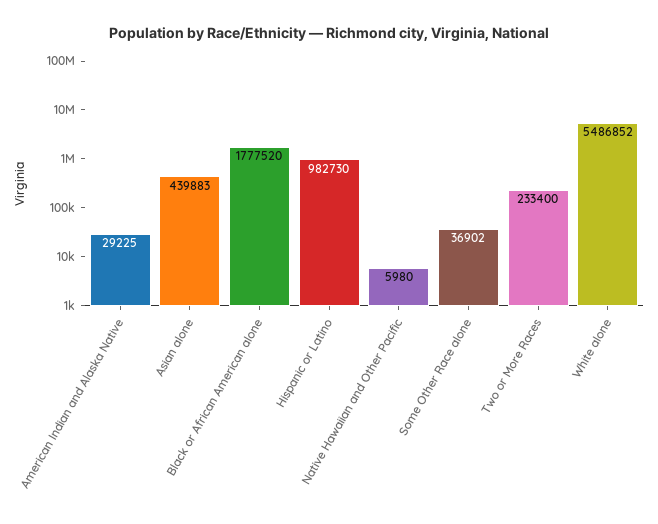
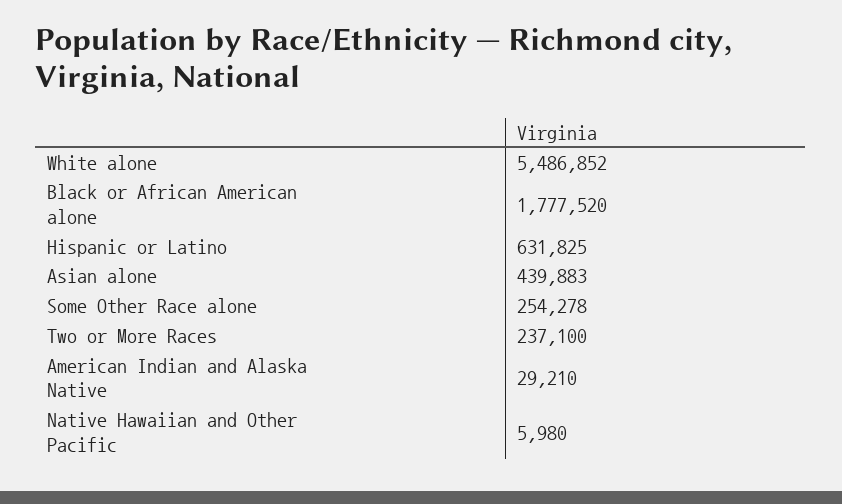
  {
-   "American Indian and Alaska Native": 29225,
+   "American Indian and Alaska Native": 29210,
    "Asian alone": 439883,
    "Black or African American alone": 1777520,
-   "Hispanic or Latino": 982730,
+   "Hispanic or Latino": 631825,
    "Native Hawaiian and Other Pacific": 5980,
-   "Some Other Race alone": 36902,
+   "Some Other Race alone": 254278,
-   "Two or More Races": 233400,
+   "Two or More Races": 237100,
    "White alone": 5486852
  }

